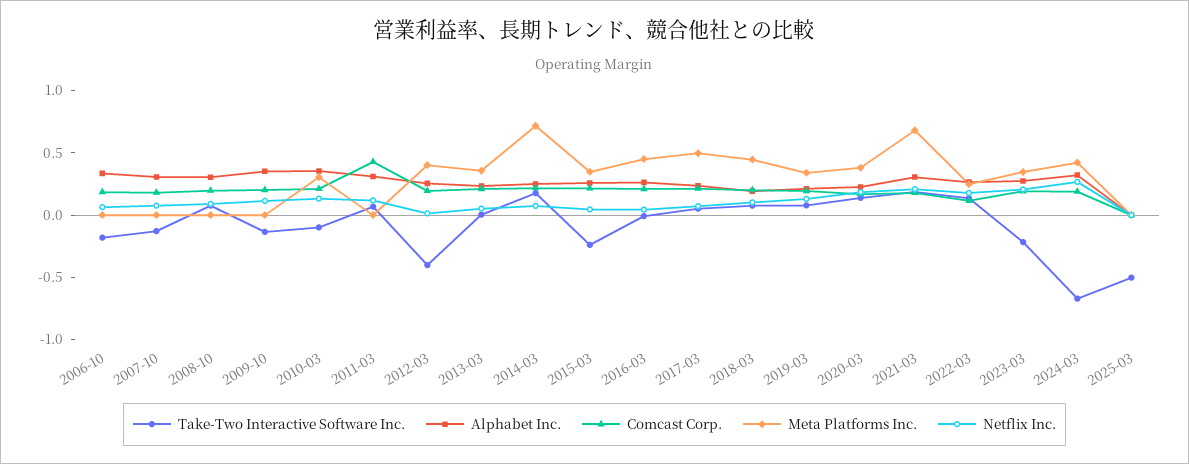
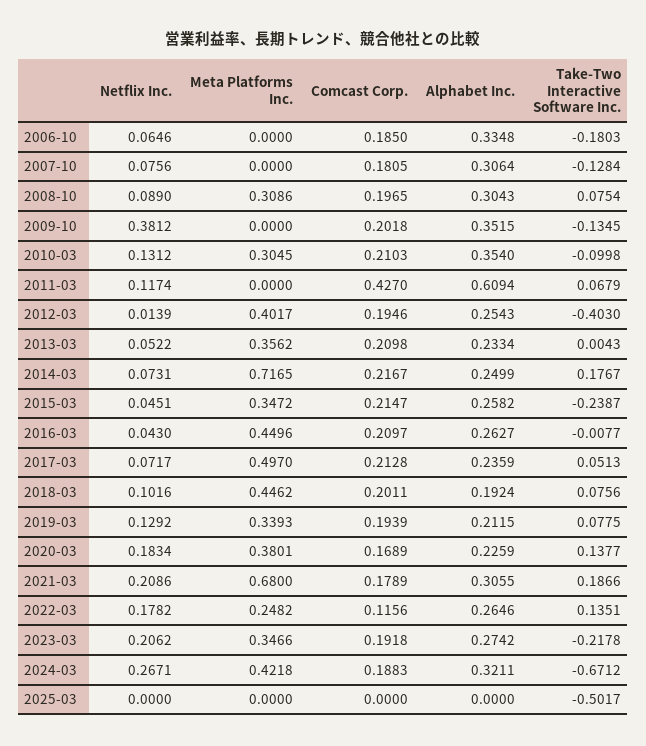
  {
    "Take-Two Interactive Software Inc.": {
      "2006-10": -0.1803,
      "2007-10": -0.1284,
      "2008-10": 0.0754,
      "2009-10": -0.1345,
      "2010-03": -0.0998,
      "2011-03": 0.0679,
      "2012-03": -0.403,
      "2013-03": 0.0043,
      "2014-03": 0.1767,
      "2015-03": -0.2387,
      "2016-03": -0.0077,
      "2017-03": 0.0513,
      "2018-03": 0.0756,
      "2019-03": 0.0775,
      "2020-03": 0.1377,
      "2021-03": 0.1866,
      "2022-03": 0.1351,
      "2023-03": -0.2178,
      "2024-03": -0.6712,
      "2025-03": -0.5017
    },
    "Alphabet Inc.": {
      "2006-10": 0.3348,
      "2007-10": 0.3064,
      "2008-10": 0.3043,
      "2009-10": 0.3515,
      "2010-03": 0.354,
-     "2011-03": 0.3,
+     "2011-03": 0.6094,
      "2012-03": 0.2543,
      "2013-03": 0.2334,
      "2014-03": 0.2499,
      "2015-03": 0.2582,
      "2016-03": 0.2627,
      "2017-03": 0.2359,
      "2018-03": 0.1924,
      "2019-03": 0.2115,
      "2020-03": 0.2259,
      "2021-03": 0.3055,
      "2022-03": 0.2646,
      "2023-03": 0.2742,
      "2024-03": 0.3211,
      "2025-03": 0
    },
    "Comcast Corp.": {
      "2006-10": 0.185,
      "2007-10": 0.1805,
      "2008-10": 0.1965,
      "2009-10": 0.2018,
      "2010-03": 0.2103,
      "2011-03": 0.427,
      "2012-03": 0.1946,
      "2013-03": 0.2098,
      "2014-03": 0.2167,
      "2015-03": 0.2147,
      "2016-03": 0.2097,
      "2017-03": 0.2128,
      "2018-03": 0.2011,
      "2019-03": 0.1939,
      "2020-03": 0.1689,
      "2021-03": 0.1789,
      "2022-03": 0.1156,
      "2023-03": 0.1918,
      "2024-03": 0.1883,
      "2025-03": 0
    },
    "Meta Platforms Inc.": {
      "2006-10": 0,
      "2007-10": 0,
-     "2008-10": 0,
+     "2008-10": 0.3086,
      "2009-10": 0,
      "2010-03": 0.3045,
      "2011-03": 0,
      "2012-03": 0.4017,
      "2013-03": 0.3562,
      "2014-03": 0.7165,
      "2015-03": 0.3472,
      "2016-03": 0.4496,
      "2017-03": 0.497,
      "2018-03": 0.4462,
      "2019-03": 0.3393,
      "2020-03": 0.3801,
      "2021-03": 0.68,
      "2022-03": 0.2482,
      "2023-03": 0.3466,
      "2024-03": 0.4218,
      "2025-03": 0
    },
    "Netflix Inc.": {
      "2006-10": 0.0646,
      "2007-10": 0.0756,
      "2008-10": 0.089,
-     "2009-10": 0.1,
+     "2009-10": 0.3812,
      "2010-03": 0.1312,
      "2011-03": 0.1174,
      "2012-03": 0.0139,
      "2013-03": 0.0522,
      "2014-03": 0.0731,
      "2015-03": 0.0451,
      "2016-03": 0.043,
      "2017-03": 0.0717,
      "2018-03": 0.1016,
      "2019-03": 0.1292,
      "2020-03": 0.1834,
      "2021-03": 0.2086,
      "2022-03": 0.1782,
      "2023-03": 0.2062,
      "2024-03": 0.2671,
      "2025-03": 0
    }
  }

